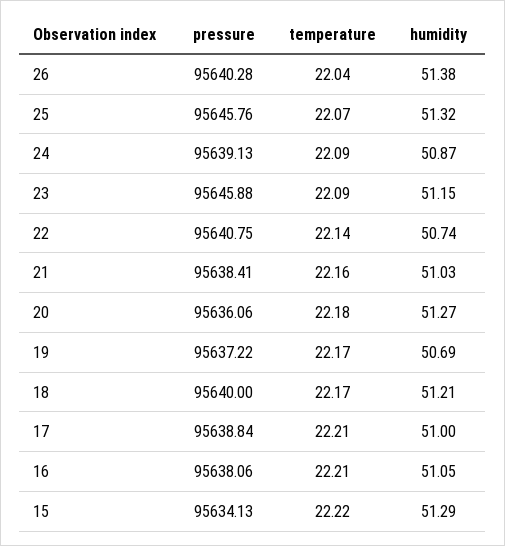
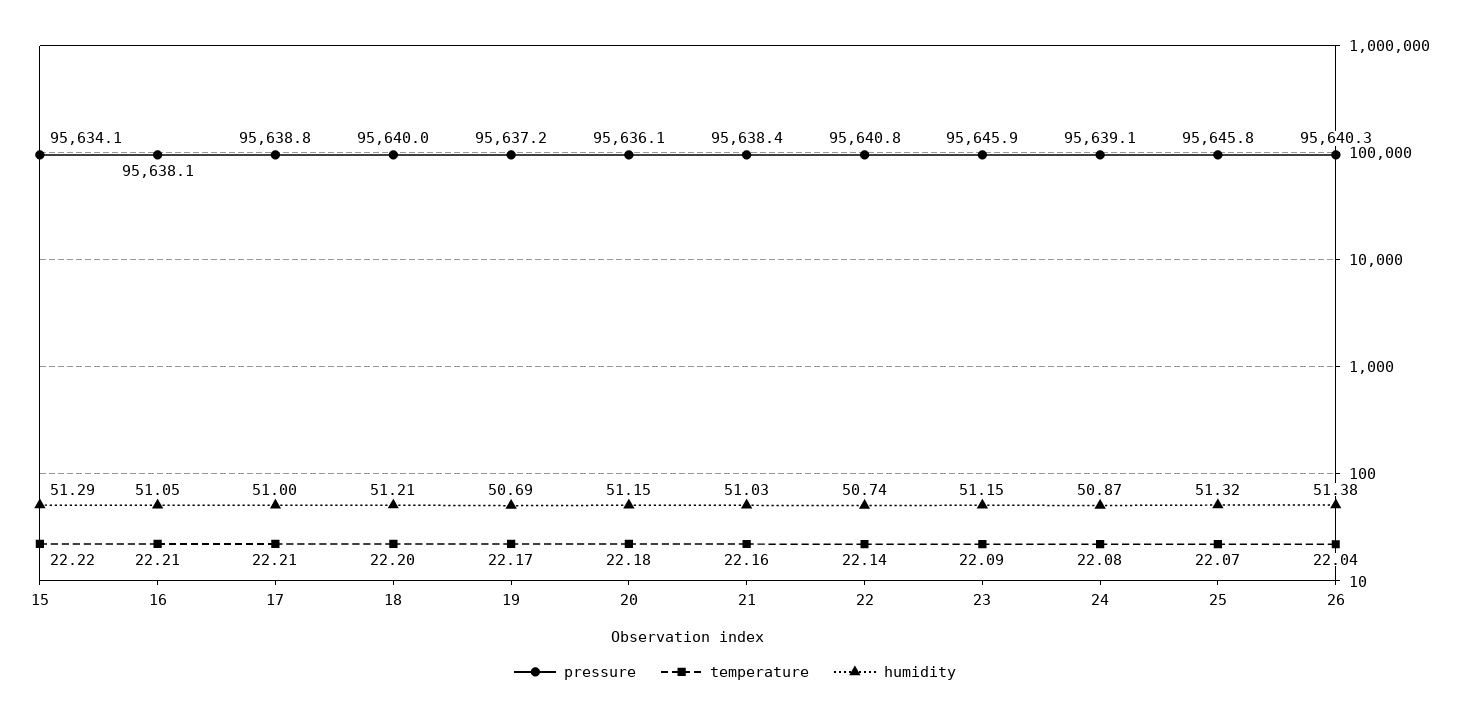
  {
    "pressure": {
      "26": 95640.28,
      "25": 95645.76,
      "24": 95639.13,
      "23": 95645.88,
      "22": 95640.75,
      "21": 95638.41,
      "20": 95636.06,
      "19": 95637.22,
      "18": 95640,
      "17": 95638.84,
      "16": 95638.06,
      "15": 95634.13
    },
    "temperature": {
      "26": 22.04,
      "25": 22.07,
-     "24": 22.09,
+     "24": 22.08,
      "23": 22.09,
      "22": 22.14,
      "21": 22.16,
      "20": 22.18,
      "19": 22.17,
-     "18": 22.17,
+     "18": 22.2,
      "17": 22.21,
      "16": 22.21,
      "15": 22.22
    },
    "humidity": {
      "26": 51.38,
      "25": 51.32,
      "24": 50.87,
      "23": 51.15,
      "22": 50.74,
      "21": 51.03,
-     "20": 51.27,
+     "20": 51.15,
      "19": 50.69,
      "18": 51.21,
      "17": 51,
      "16": 51.05,
      "15": 51.29
    }
  }

